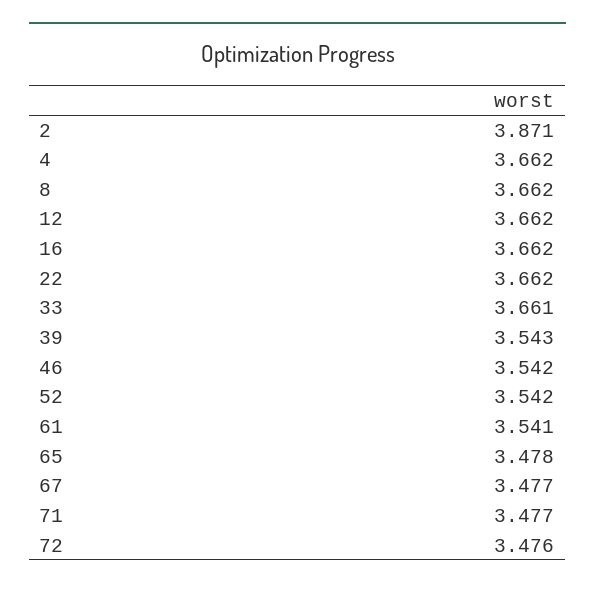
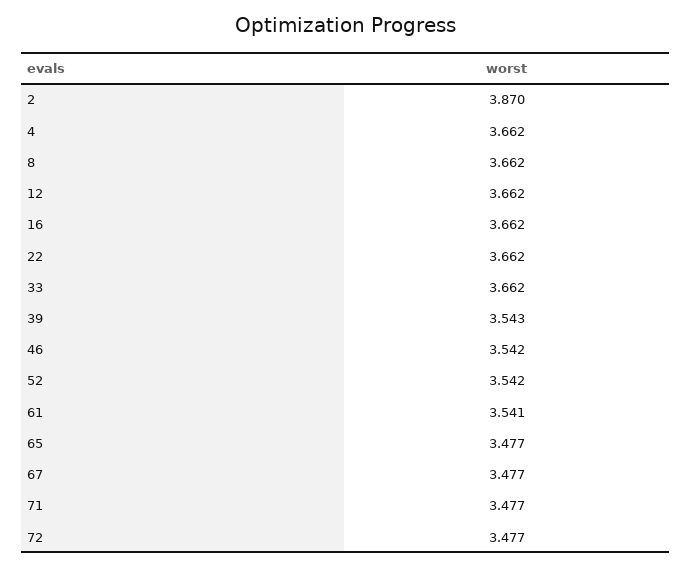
  {
-   "2": 3.871,
+   "2": 3.87,
    "4": 3.662,
    "8": 3.662,
    "12": 3.662,
    "16": 3.662,
    "22": 3.662,
-   "33": 3.661,
+   "33": 3.662,
    "39": 3.543,
    "46": 3.542,
    "52": 3.542,
    "61": 3.541,
-   "65": 3.478,
+   "65": 3.477,
    "67": 3.477,
    "71": 3.477,
-   "72": 3.476
+   "72": 3.477
  }

